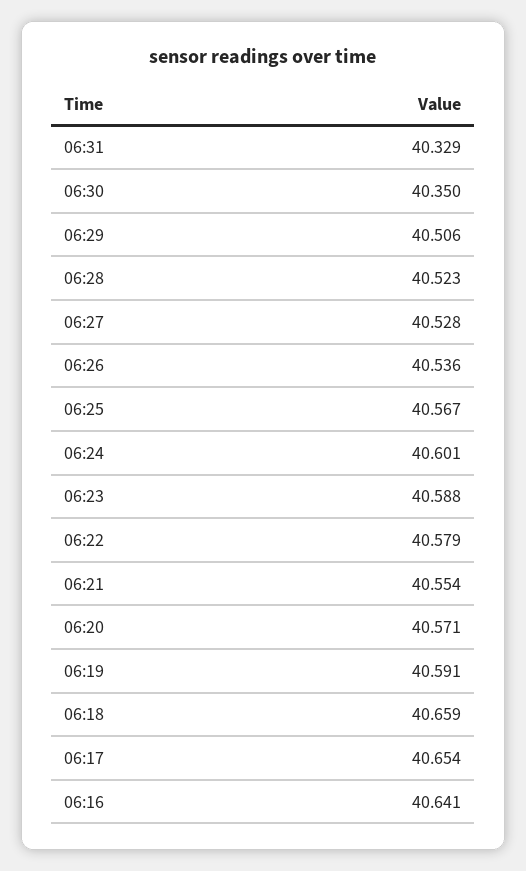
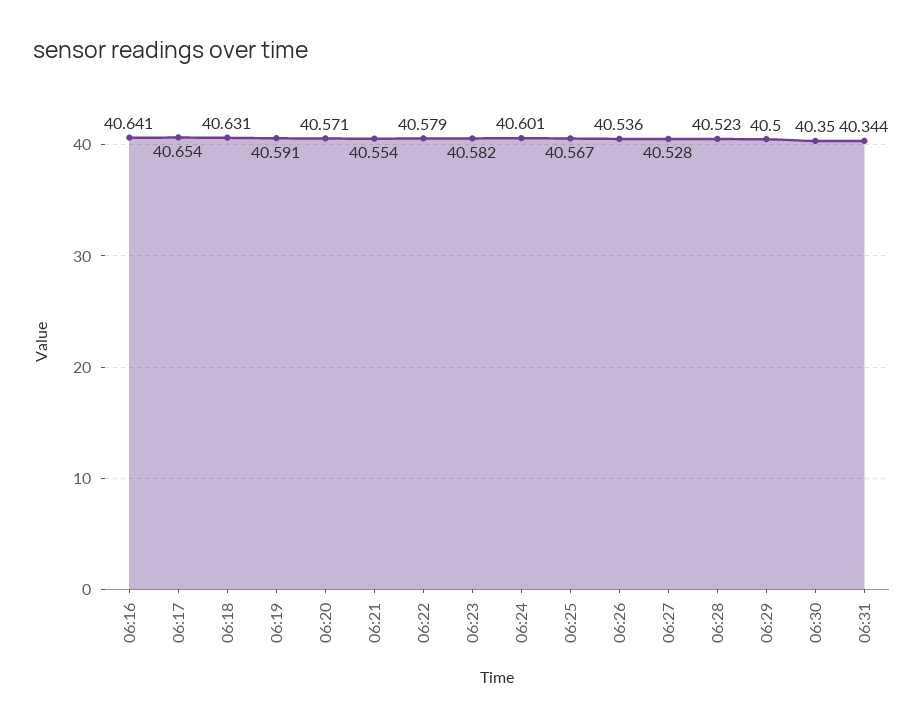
  {
-   "06:31": 40.329,
+   "06:31": 40.344,
    "06:30": 40.35,
-   "06:29": 40.506,
+   "06:29": 40.5,
    "06:28": 40.523,
    "06:27": 40.528,
    "06:26": 40.536,
    "06:25": 40.567,
    "06:24": 40.601,
-   "06:23": 40.588,
+   "06:23": 40.582,
    "06:22": 40.579,
    "06:21": 40.554,
    "06:20": 40.571,
    "06:19": 40.591,
-   "06:18": 40.659,
+   "06:18": 40.631,
    "06:17": 40.654,
    "06:16": 40.641
  }

